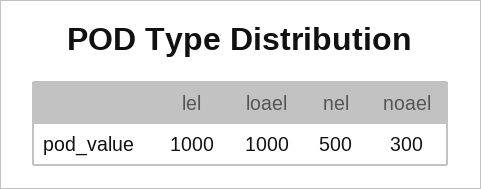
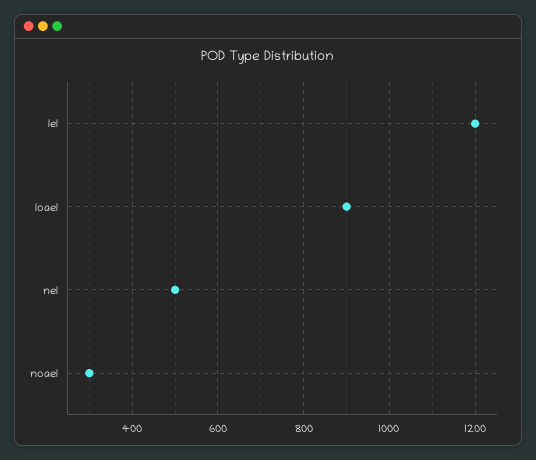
  {
-   "lel": 1000,
+   "lel": 1200,
-   "loael": 1000,
+   "loael": 900,
    "nel": 500,
    "noael": 300
  }

